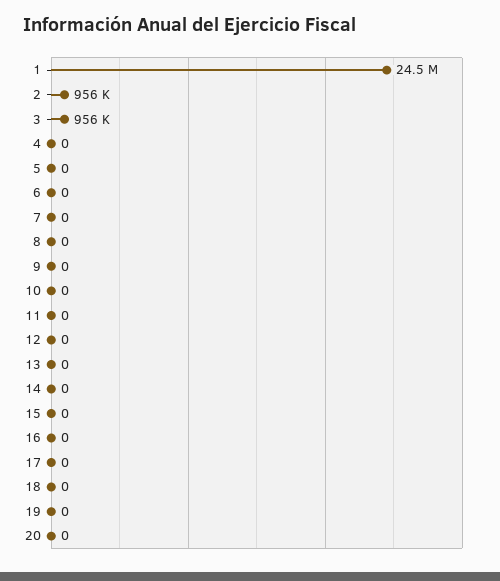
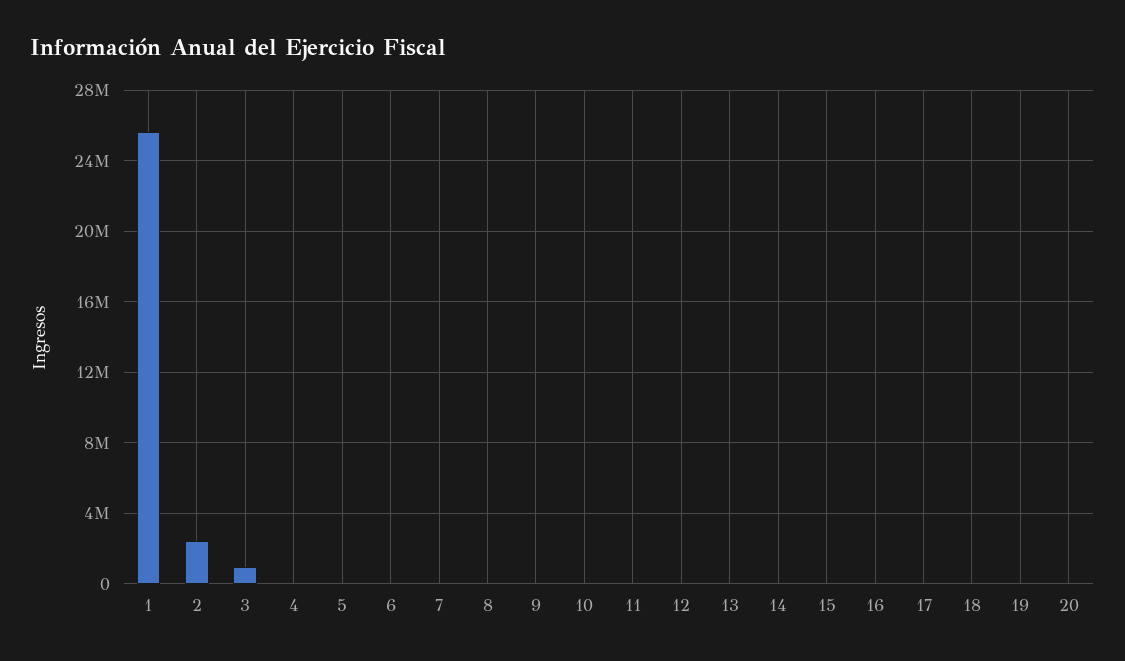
  {
-   "1": 24500000,
+   "1": 25500000,
-   "2": 956000,
+   "2": 2500000,
    "3": 956000,
    "4": 0,
    "5": 0,
    "6": 0,
    "7": 0,
    "8": 0,
    "9": 0,
    "10": 0,
    "11": 0,
    "12": 0,
    "13": 0,
    "14": 0,
    "15": 0,
    "16": 0,
    "17": 0,
    "18": 0,
    "19": 0,
    "20": 0
  }

